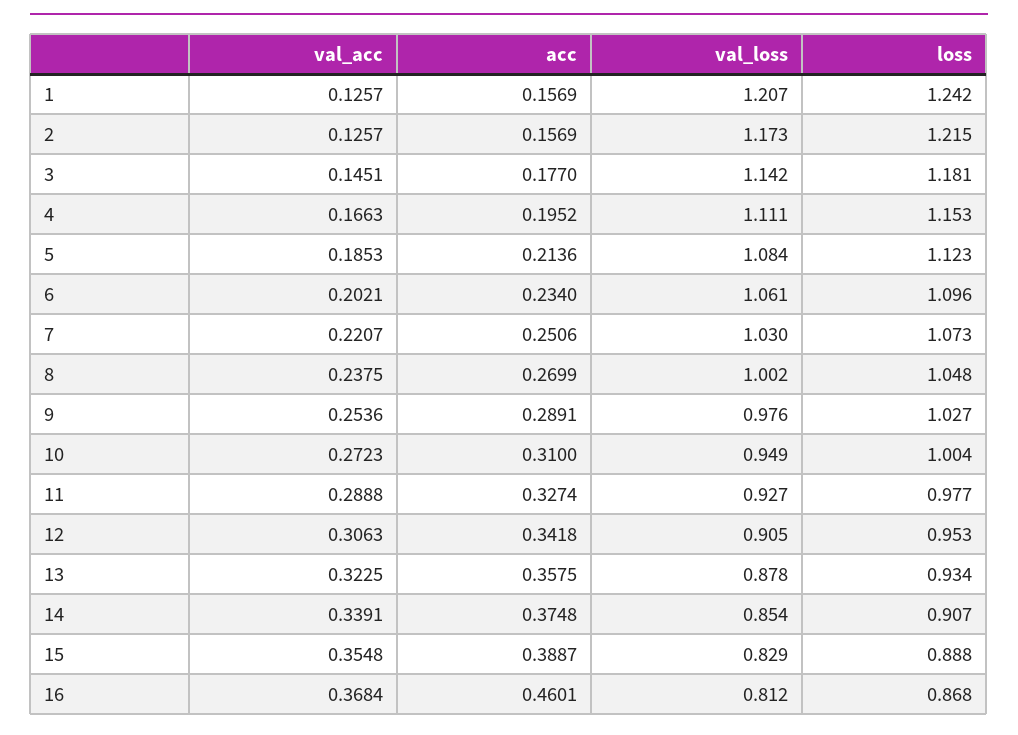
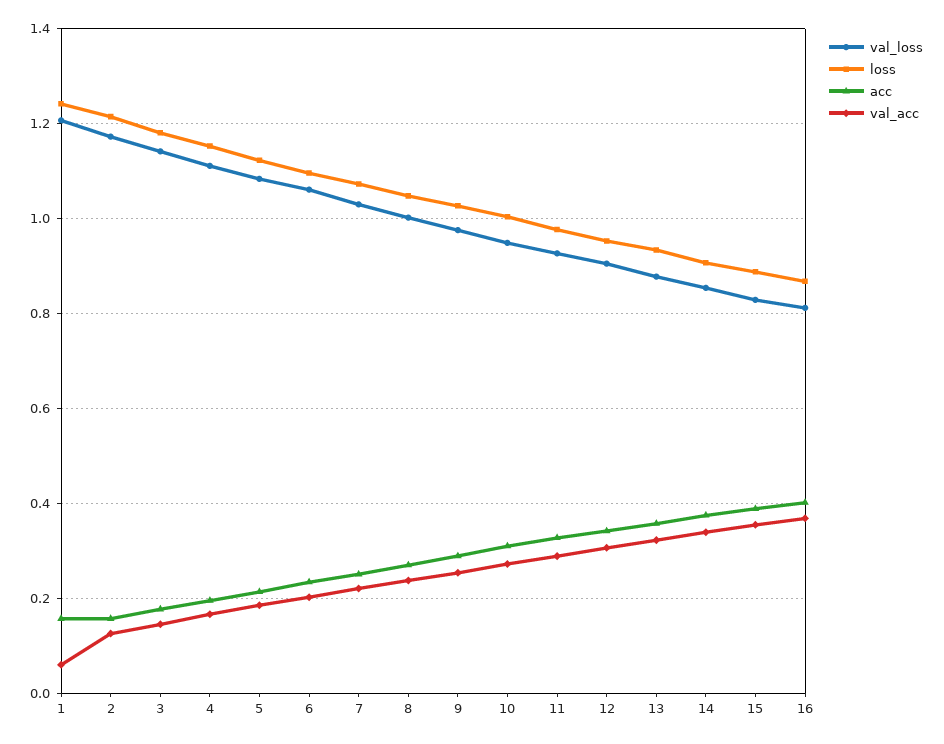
  {
    "val_acc": {
-     "1": 0.1257,
+     "1": 0.06,
      "2": 0.1257,
      "3": 0.1451,
      "4": 0.1663,
      "5": 0.1853,
      "6": 0.2021,
      "7": 0.2207,
      "8": 0.2375,
      "9": 0.2536,
      "10": 0.2723,
      "11": 0.2888,
      "12": 0.3063,
      "13": 0.3225,
      "14": 0.3391,
      "15": 0.3548,
      "16": 0.3684
    },
    "acc": {
      "1": 0.1569,
      "2": 0.1569,
      "3": 0.177,
      "4": 0.1952,
      "5": 0.2136,
      "6": 0.234,
      "7": 0.2506,
      "8": 0.2699,
      "9": 0.2891,
      "10": 0.31,
      "11": 0.3274,
      "12": 0.3418,
      "13": 0.3575,
      "14": 0.3748,
      "15": 0.3887,
-     "16": 0.4601
+     "16": 0.4
    },
    "val_loss": {
      "1": 1.207,
      "2": 1.173,
      "3": 1.142,
      "4": 1.111,
      "5": 1.084,
      "6": 1.061,
      "7": 1.03,
      "8": 1.002,
      "9": 0.976,
      "10": 0.949,
      "11": 0.927,
      "12": 0.905,
      "13": 0.878,
      "14": 0.854,
      "15": 0.829,
      "16": 0.812
    },
    "loss": {
      "1": 1.242,
      "2": 1.215,
      "3": 1.181,
      "4": 1.153,
      "5": 1.123,
      "6": 1.096,
      "7": 1.073,
      "8": 1.048,
      "9": 1.027,
      "10": 1.004,
      "11": 0.977,
      "12": 0.953,
      "13": 0.934,
      "14": 0.907,
      "15": 0.888,
      "16": 0.868
    }
  }

